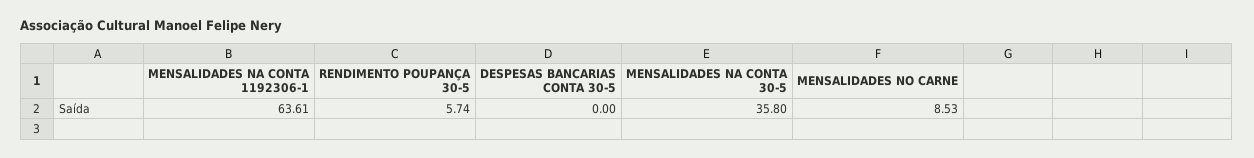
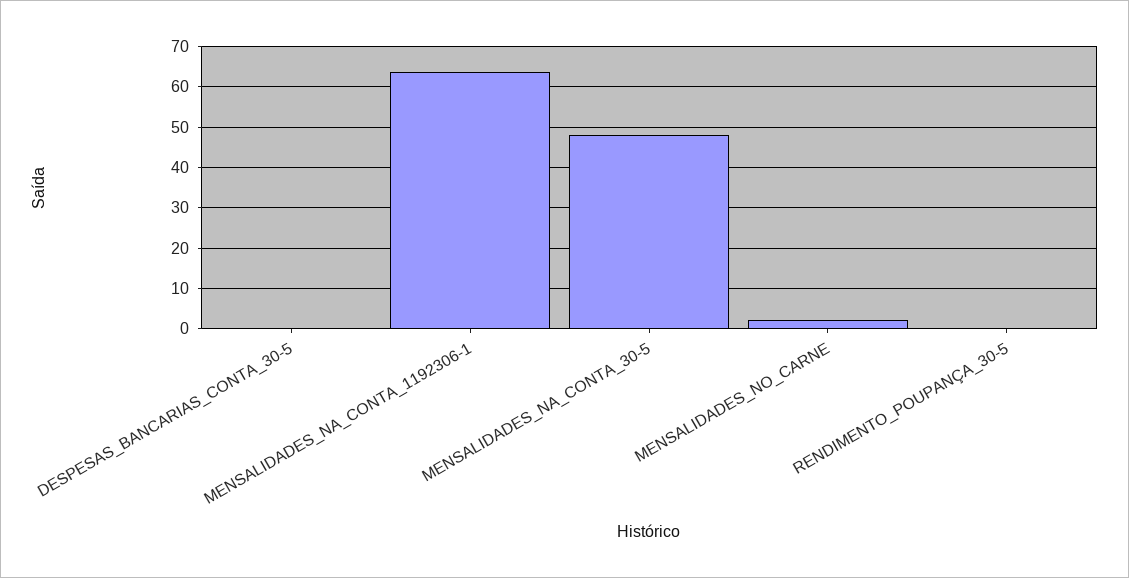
  {
    "MENSALIDADES NA CONTA 1192306-1": 63.61,
-   "RENDIMENTO POUPANÇA 30-5": 5.74,
+   "RENDIMENTO POUPANÇA 30-5": 0,
    "DESPESAS BANCARIAS CONTA 30-5": 0,
-   "MENSALIDADES NA CONTA 30-5": 35.8,
+   "MENSALIDADES NA CONTA 30-5": 48,
-   "MENSALIDADES NO CARNE": 8.53
+   "MENSALIDADES NO CARNE": 2
  }

